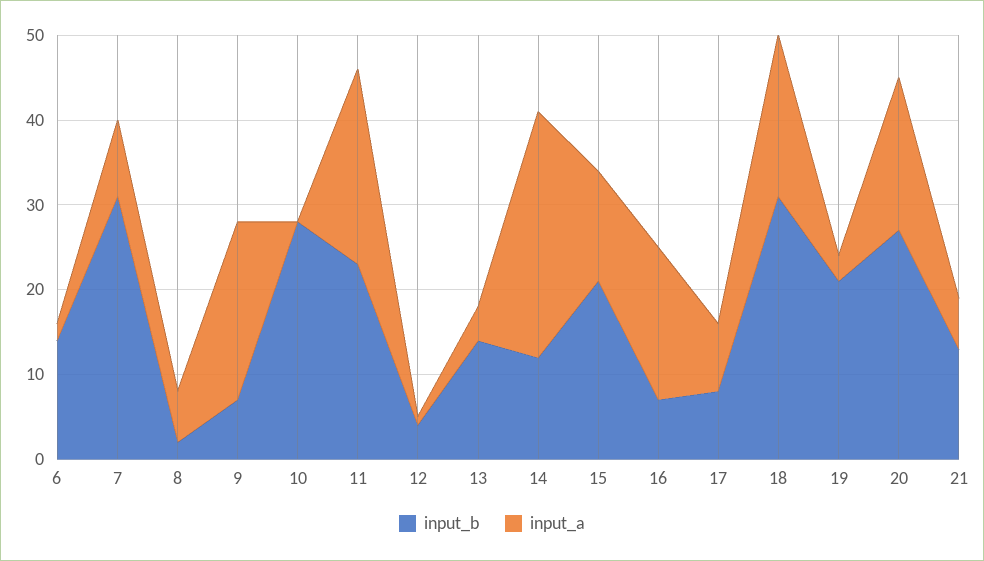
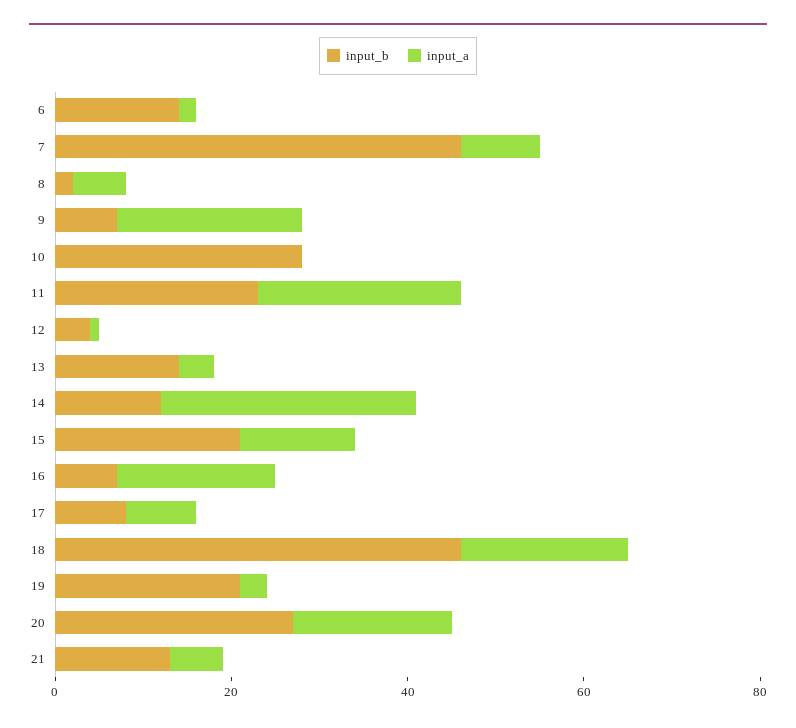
  {
    "input_b": {
      "6": 14,
-     "7": 31,
+     "7": 45,
      "8": 2,
      "9": 7,
      "10": 28,
      "11": 23,
      "12": 4,
      "13": 14,
      "14": 12,
      "15": 21,
      "16": 7,
      "17": 8,
-     "18": 31,
+     "18": 45,
      "19": 21,
      "20": 27,
      "21": 13
    },
    "input_a": {
      "6": 2,
      "7": 9,
      "8": 6,
      "9": 21,
      "10": 0,
      "11": 23,
      "12": 1,
      "13": 4,
      "14": 29,
      "15": 13,
      "16": 18,
      "17": 8,
      "18": 19,
      "19": 3,
      "20": 18,
      "21": 6
    }
  }

